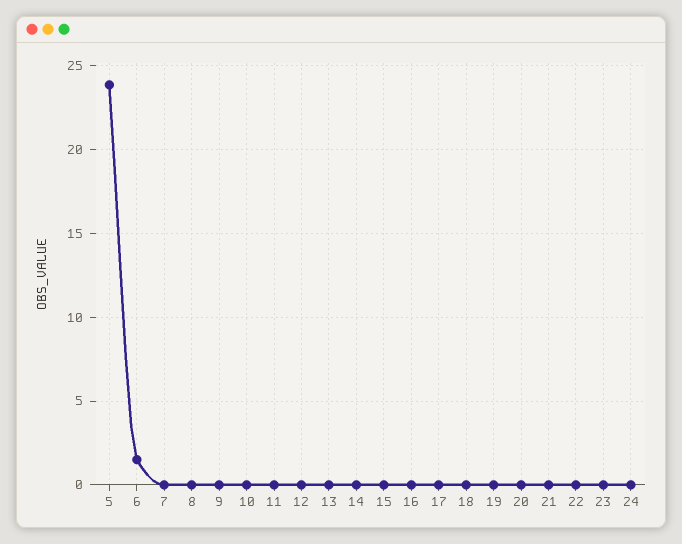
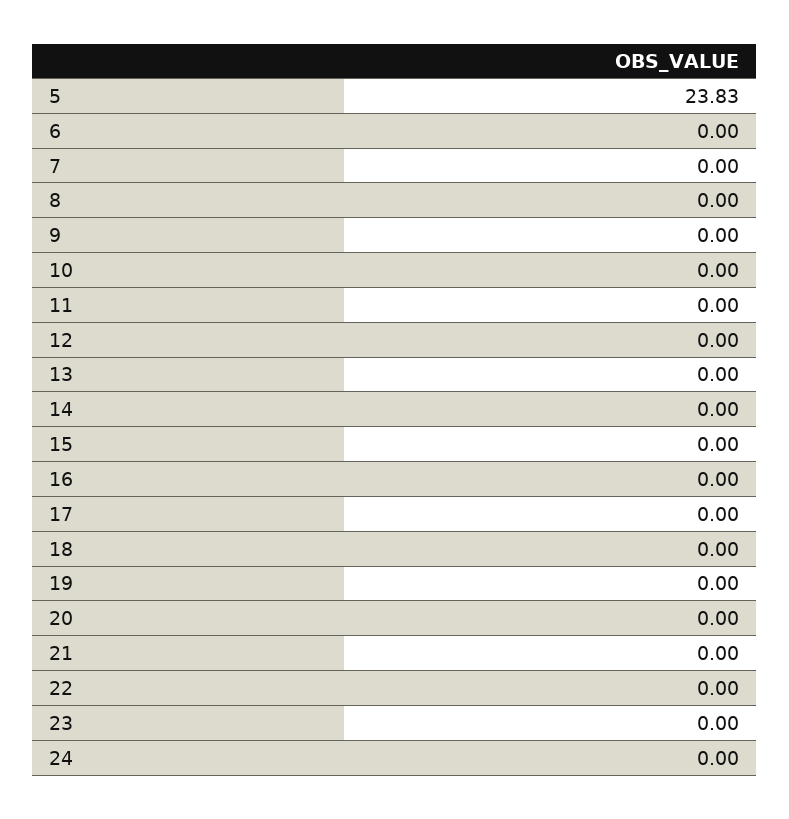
  {
    "5": 23.83,
-   "6": 1.5,
+   "6": 0,
    "7": 0,
    "8": 0,
    "9": 0,
    "10": 0,
    "11": 0,
    "12": 0,
    "13": 0,
    "14": 0,
    "15": 0,
    "16": 0,
    "17": 0,
    "18": 0,
    "19": 0,
    "20": 0,
    "21": 0,
    "22": 0,
    "23": 0,
    "24": 0
  }

